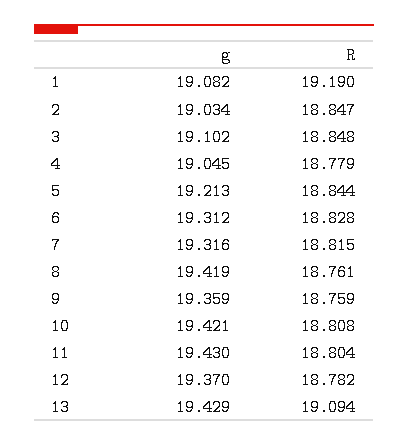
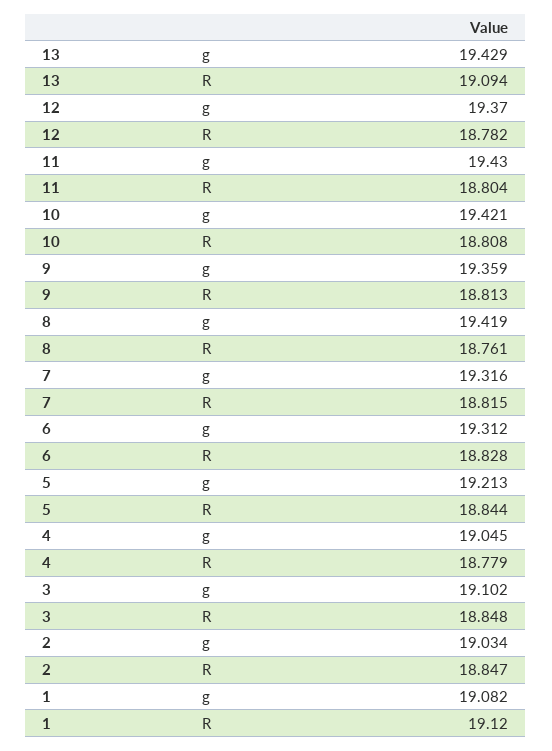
  {
    "g": {
      "1": 19.082,
      "2": 19.034,
      "3": 19.102,
      "4": 19.045,
      "5": 19.213,
      "6": 19.312,
      "7": 19.316,
      "8": 19.419,
      "9": 19.359,
      "10": 19.421,
      "11": 19.43,
      "12": 19.37,
      "13": 19.429
    },
    "R": {
-     "1": 19.19,
+     "1": 19.12,
      "2": 18.847,
      "3": 18.848,
      "4": 18.779,
      "5": 18.844,
      "6": 18.828,
      "7": 18.815,
      "8": 18.761,
-     "9": 18.759,
+     "9": 18.813,
      "10": 18.808,
      "11": 18.804,
      "12": 18.782,
      "13": 19.094
    }
  }

